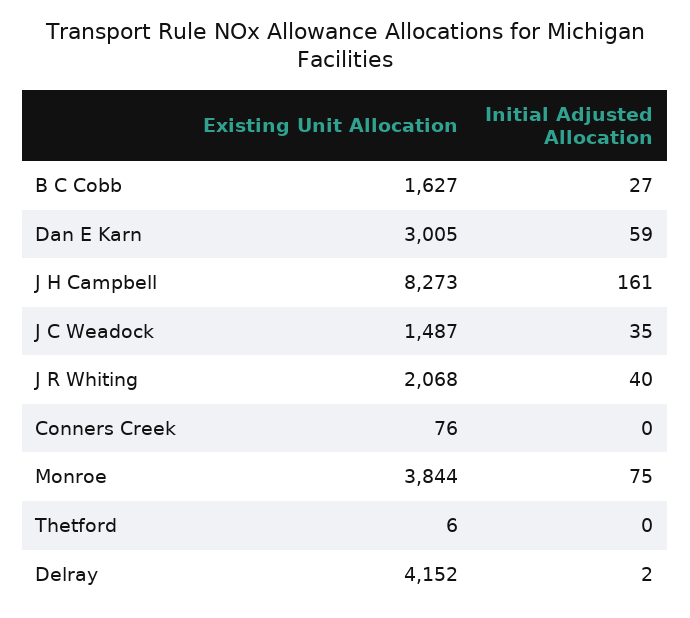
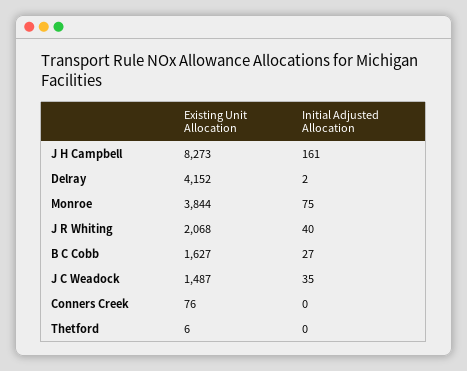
  {
    "Existing Unit Allocation": {
      "B C Cobb": 1627,
-     "Dan E Karn": 3005,
      "J H Campbell": 8273,
      "J C Weadock": 1487,
      "J R Whiting": 2068,
      "Conners Creek": 76,
      "Monroe": 3844,
      "Thetford": 6,
      "Delray": 4152
    },
    "Initial Adjusted Allocation": {
      "B C Cobb": 27,
-     "Dan E Karn": 59,
      "J H Campbell": 161,
      "J C Weadock": 35,
      "J R Whiting": 40,
      "Conners Creek": 0,
      "Monroe": 75,
      "Thetford": 0,
      "Delray": 2
    }
  }

